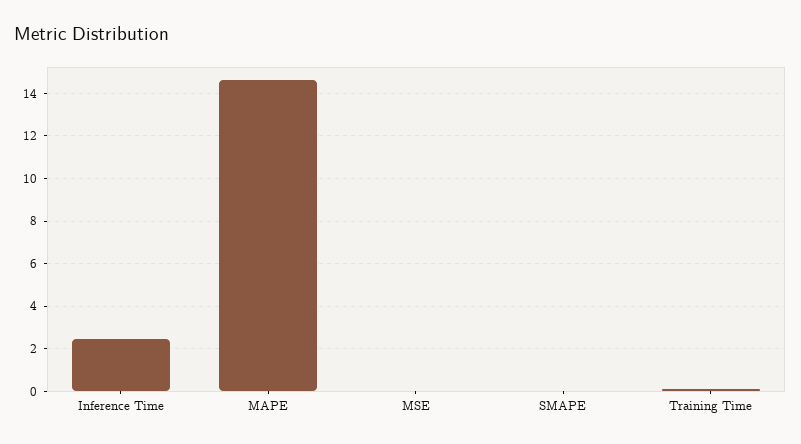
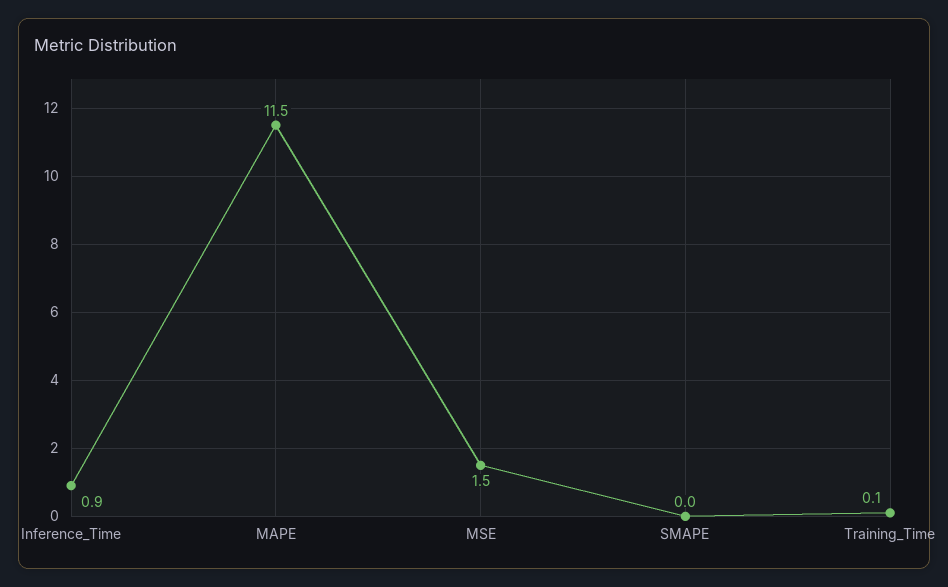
  {
-   "Inference Time": 2.5,
+   "Inference Time": 0.9,
-   "MAPE": 14.5,
+   "MAPE": 11.5,
-   "MSE": 0,
+   "MSE": 1.5,
    "SMAPE": 0,
    "Training Time": 0.1
  }

